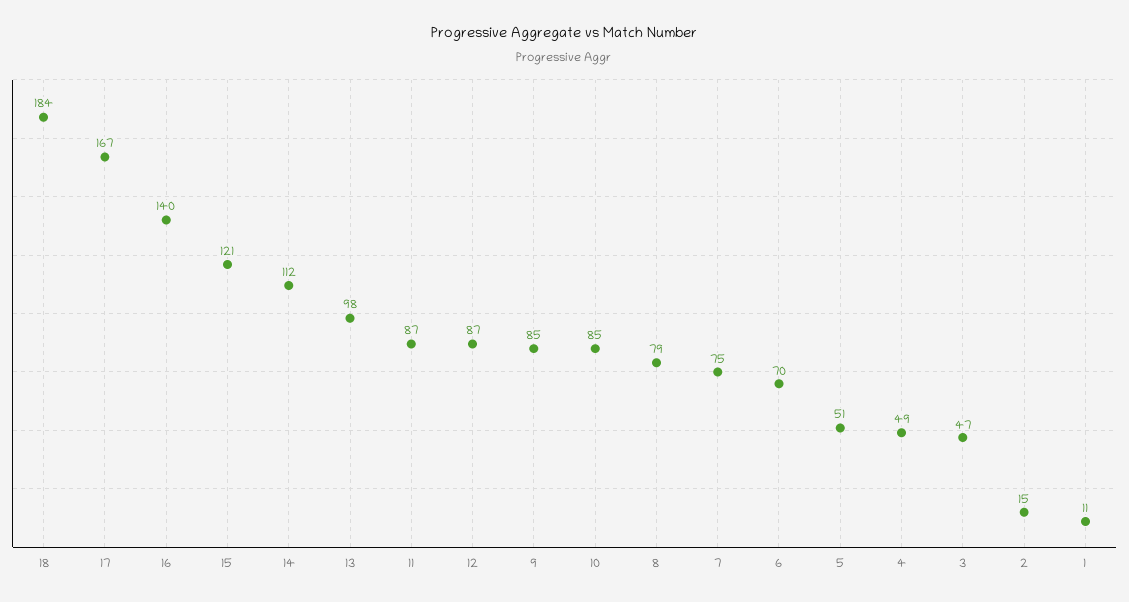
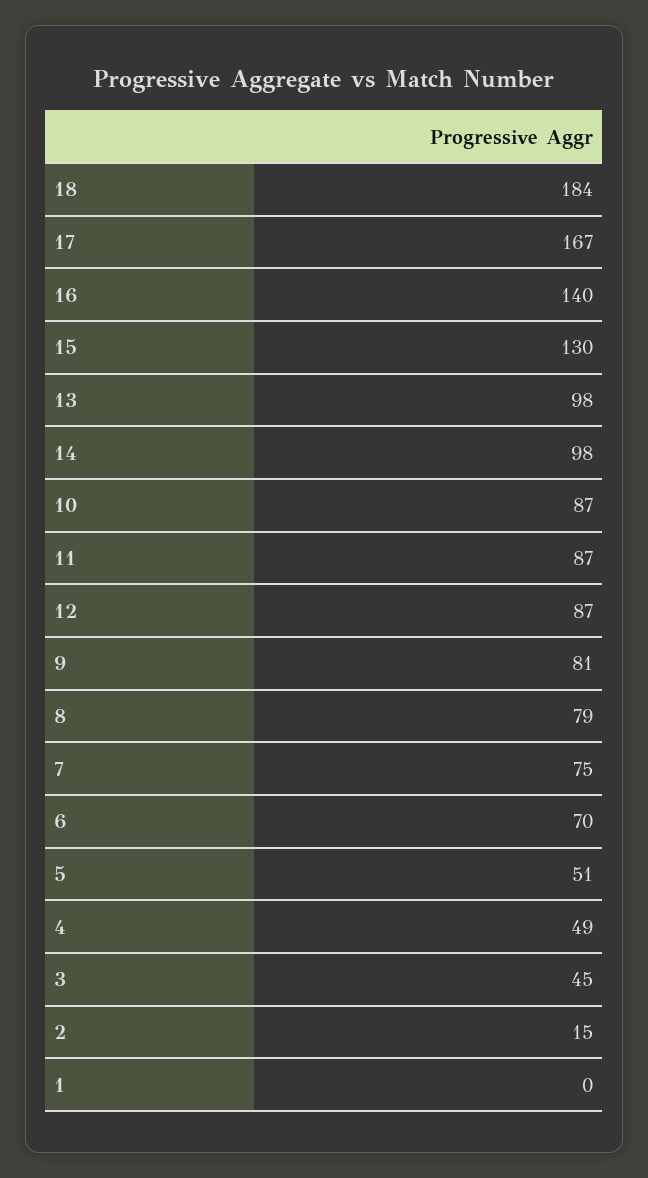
  {
    "18": 184,
    "17": 167,
    "16": 140,
-   "15": 121,
+   "15": 130,
-   "14": 112,
+   "14": 98,
    "13": 98,
    "11": 87,
    "12": 87,
-   "9": 85,
+   "9": 81,
-   "10": 85,
+   "10": 87,
    "8": 79,
    "7": 75,
    "6": 70,
    "5": 51,
    "4": 49,
-   "3": 47,
+   "3": 45,
    "2": 15,
-   "1": 11
+   "1": 0
  }

